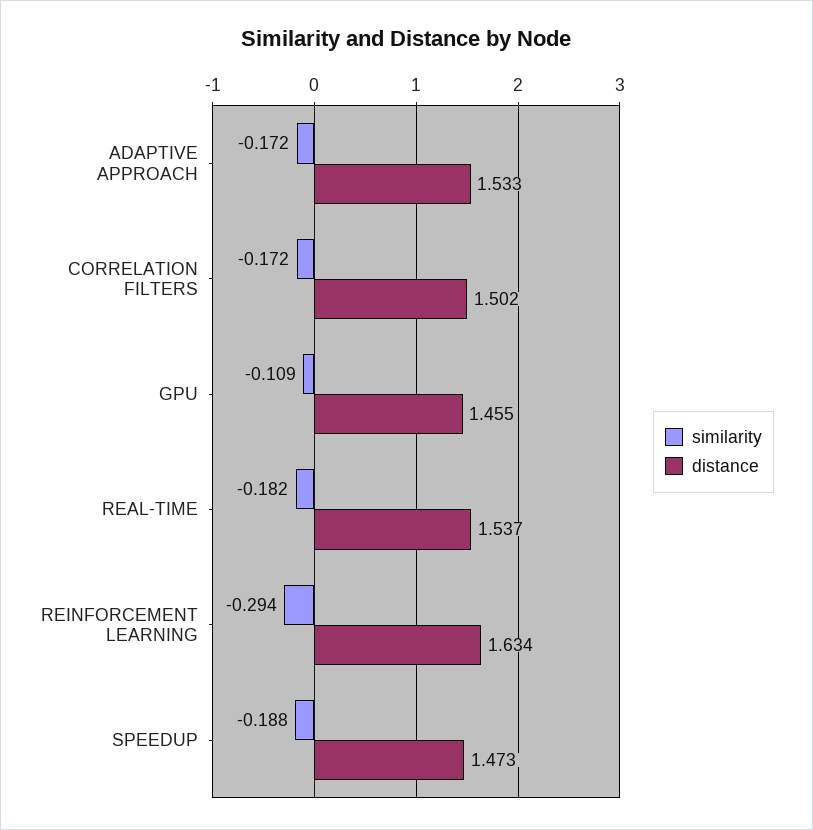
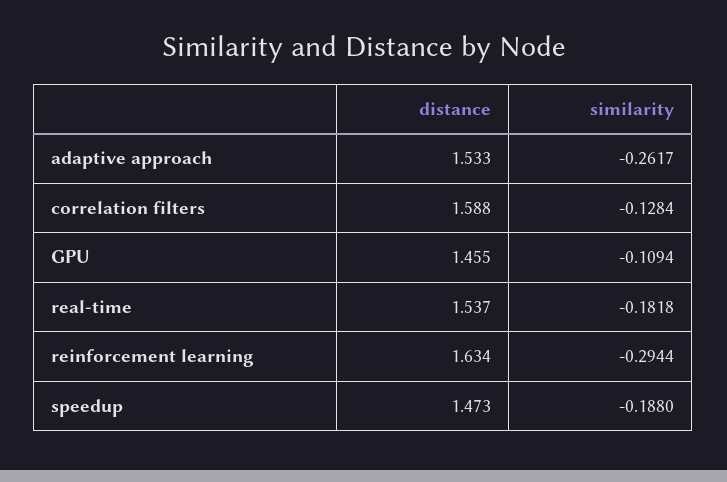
  {
    "similarity": {
-     "ADAPTIVE APPROACH": -0.172,
+     "ADAPTIVE APPROACH": -0.2617,
-     "CORRELATION FILTERS": -0.172,
+     "CORRELATION FILTERS": -0.1284,
      "GPU": -0.1094,
      "REAL-TIME": -0.1818,
      "REINFORCEMENT LEARNING": -0.2944,
      "SPEEDUP": -0.188
    },
    "distance": {
      "ADAPTIVE APPROACH": 1.533,
-     "CORRELATION FILTERS": 1.502,
+     "CORRELATION FILTERS": 1.588,
      "GPU": 1.455,
      "REAL-TIME": 1.537,
      "REINFORCEMENT LEARNING": 1.634,
      "SPEEDUP": 1.473
    }
  }

